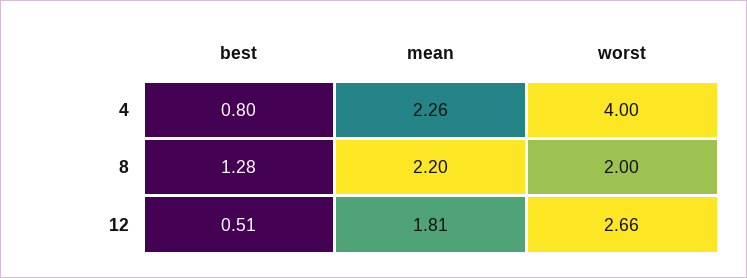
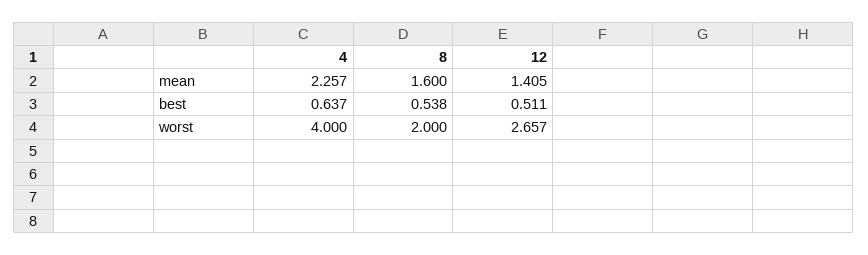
  {
    "best": {
-     "4": 0.8,
+     "4": 0.637,
-     "8": 1.28,
+     "8": 0.538,
      "12": 0.511
    },
    "mean": {
      "4": 2.257,
-     "8": 2.2,
+     "8": 1.6,
-     "12": 1.81
+     "12": 1.405
    },
    "worst": {
      "4": 4,
      "8": 2,
      "12": 2.657
    }
  }

